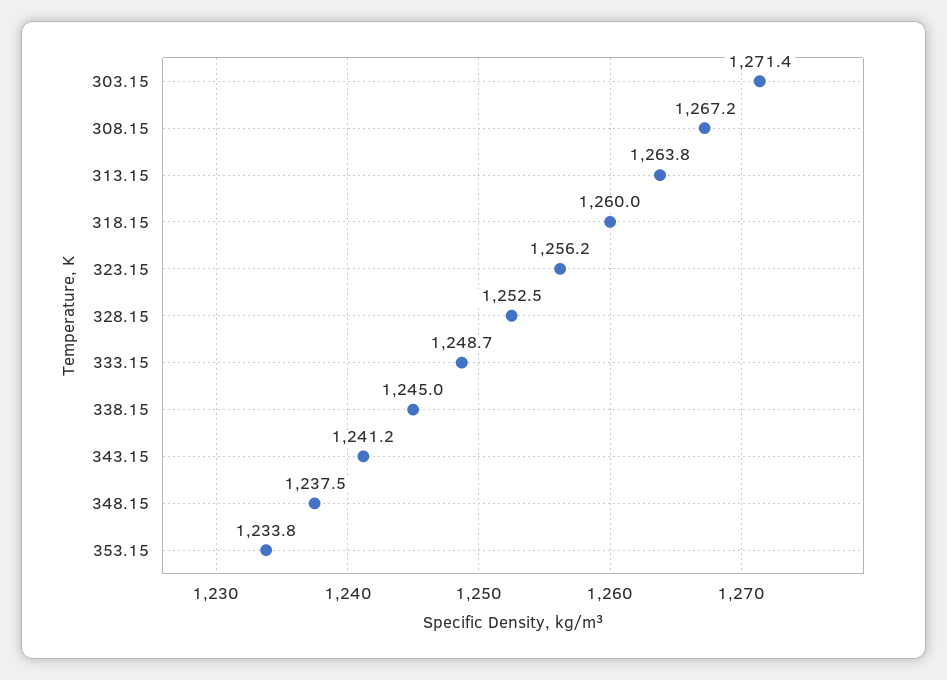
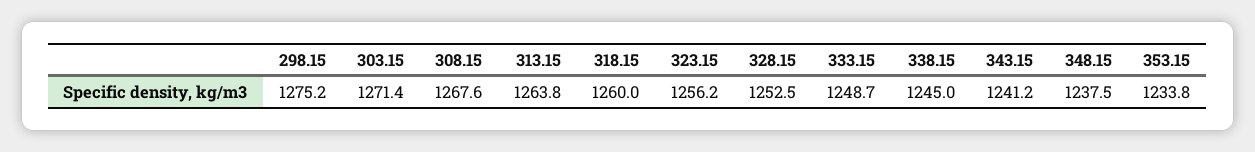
  {
    "303.15": 1271.4,
-   "308.15": 1267.2,
+   "308.15": 1267.6,
    "313.15": 1263.8,
    "318.15": 1260,
    "323.15": 1256.2,
    "328.15": 1252.5,
    "333.15": 1248.7,
    "338.15": 1245,
    "343.15": 1241.2,
    "348.15": 1237.5,
-   "353.15": 1233.8
+   "353.15": 1233.8,
+   "298.15": 1275.2
  }

